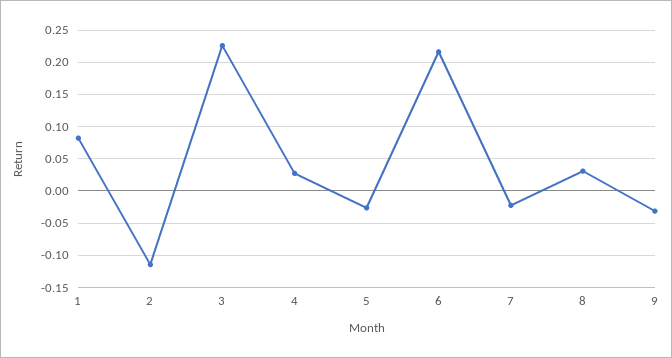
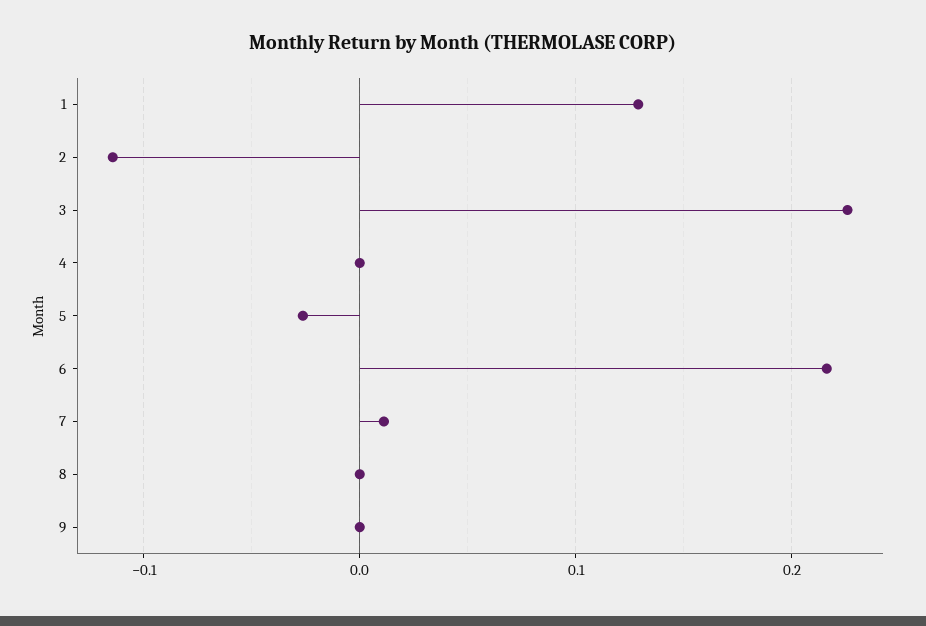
  {
-   "1": 0.08,
+   "1": 0.13,
    "2": -0.11,
    "3": 0.23,
-   "4": 0.03,
+   "4": 0,
    "5": -0.03,
    "6": 0.22,
-   "7": -0.02,
+   "7": 0.01,
-   "8": 0.03,
+   "8": 0,
-   "9": -0.03
+   "9": 0
  }

